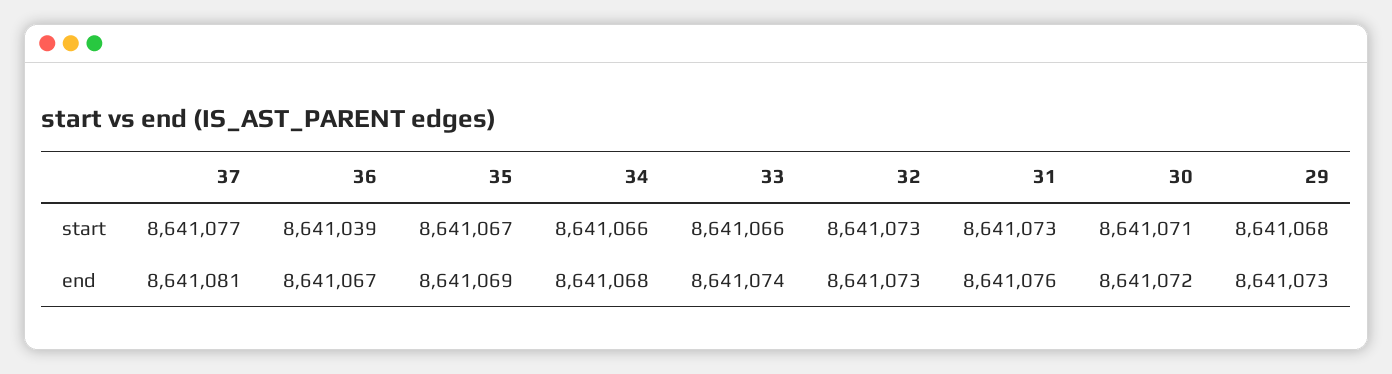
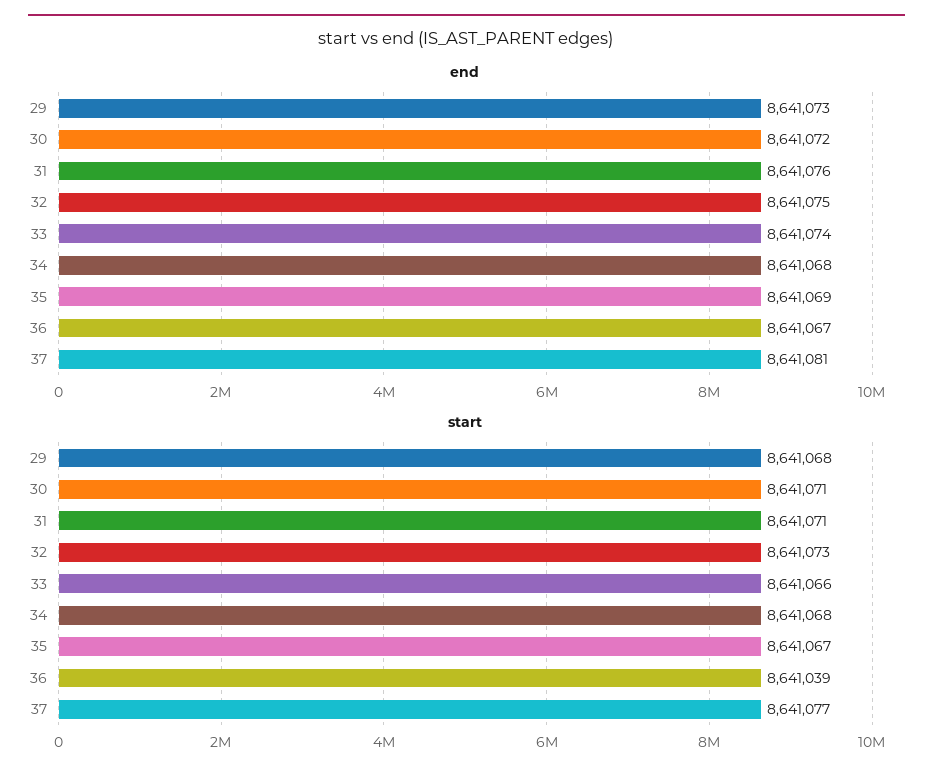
  {
    "start": {
      "37": 8641077,
      "36": 8641039,
      "35": 8641067,
-     "34": 8641066,
+     "34": 8641068,
      "33": 8641066,
      "32": 8641073,
-     "31": 8641073,
+     "31": 8641071,
      "30": 8641071,
      "29": 8641068
    },
    "end": {
      "37": 8641081,
      "36": 8641067,
      "35": 8641069,
      "34": 8641068,
      "33": 8641074,
-     "32": 8641073,
+     "32": 8641075,
      "31": 8641076,
      "30": 8641072,
      "29": 8641073
    }
  }

